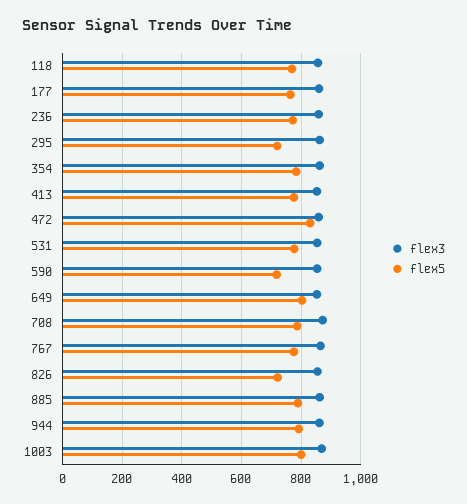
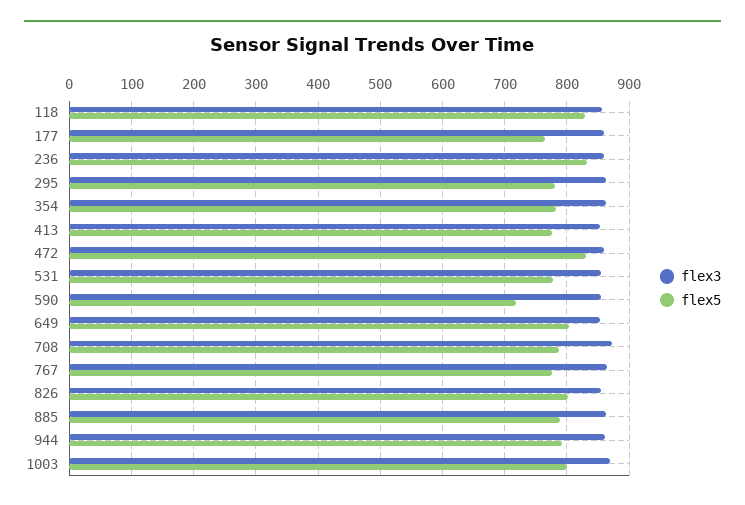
  {
    "flex3": {
      "118": 860,
      "177": 860,
      "236": 860,
      "295": 860,
      "354": 860,
      "413": 850,
      "472": 860,
      "531": 850,
      "590": 850,
      "649": 850,
      "708": 870,
      "767": 870,
      "826": 860,
      "885": 860,
      "944": 860,
      "1003": 870
    },
    "flex5": {
-     "118": 775,
+     "118": 830,
      "177": 760,
-     "236": 775,
+     "236": 830,
-     "295": 725,
+     "295": 780,
      "354": 780,
      "413": 780,
      "472": 830,
      "531": 780,
      "590": 720,
      "649": 800,
      "708": 790,
      "767": 780,
-     "826": 725,
+     "826": 800,
      "885": 790,
      "944": 790,
      "1003": 800
    }
  }

